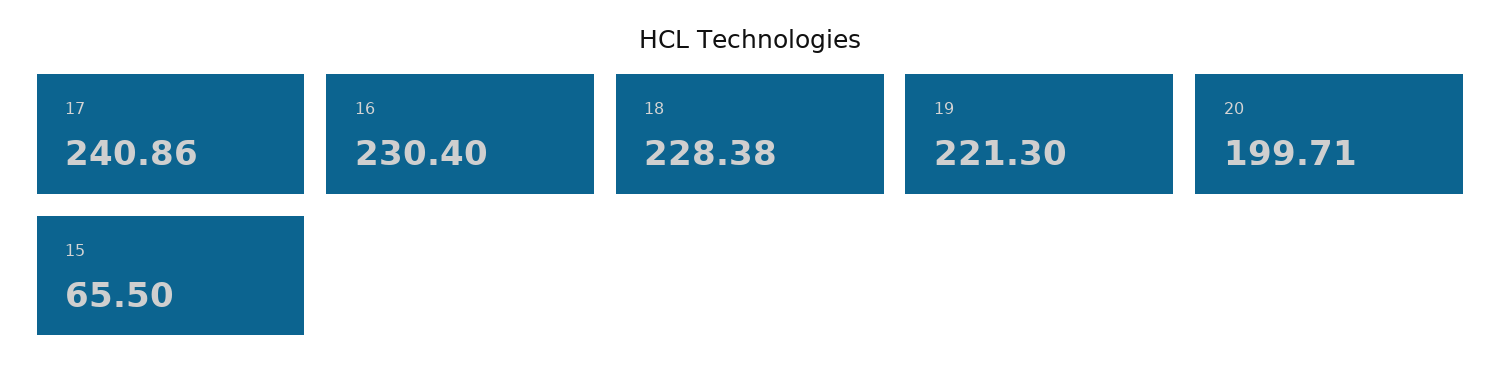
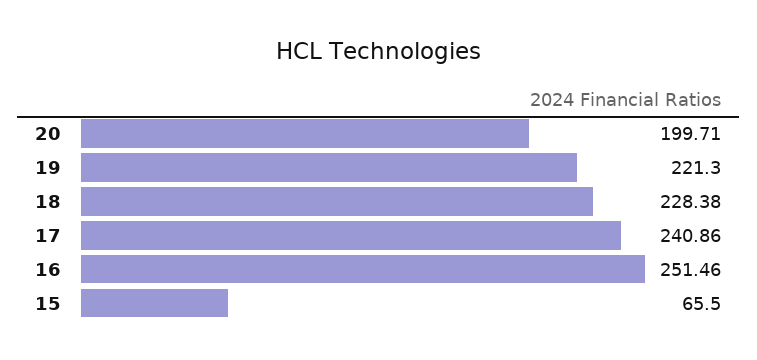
  {
    "17": 240.86,
-   "16": 230.4,
+   "16": 251.46,
    "18": 228.38,
    "19": 221.3,
    "20": 199.71,
    "15": 65.5
  }

